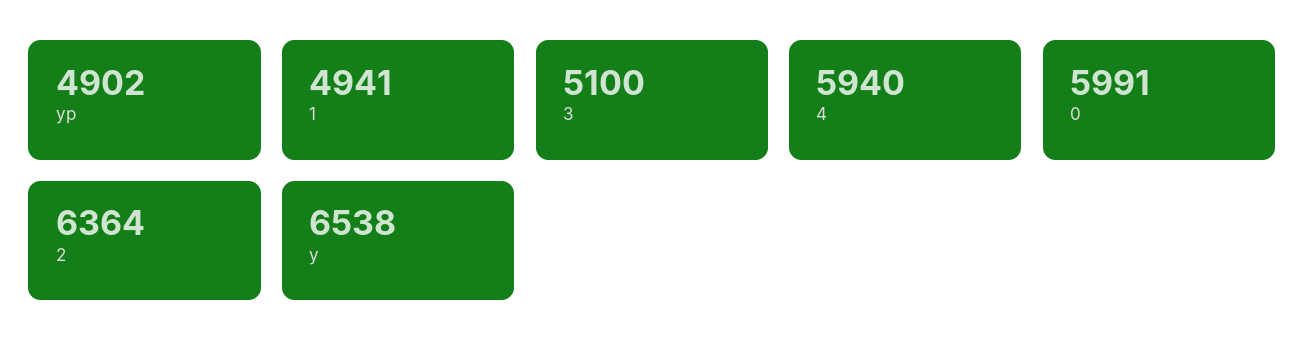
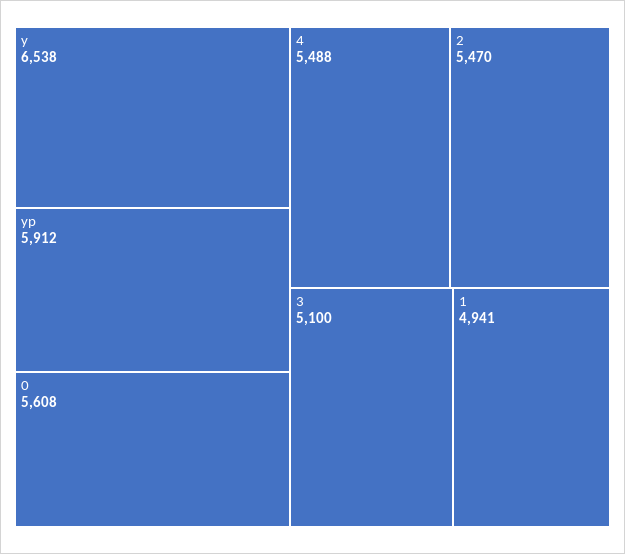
  {
-   "yp": 4902,
+   "yp": 5912,
    "1": 4941,
    "3": 5100,
-   "4": 5940,
+   "4": 5488,
-   "0": 5991,
+   "0": 5608,
-   "2": 6364,
+   "2": 5470,
    "y": 6538
  }

